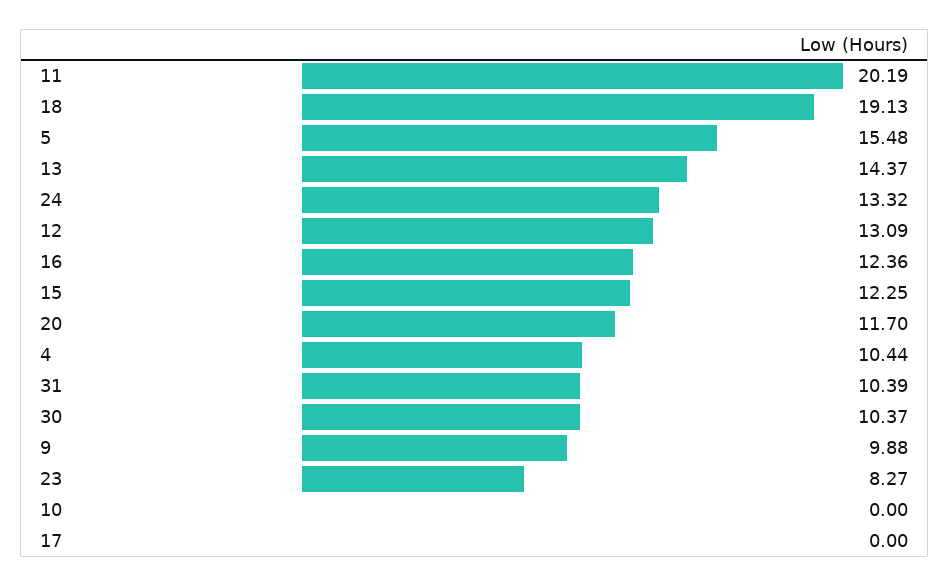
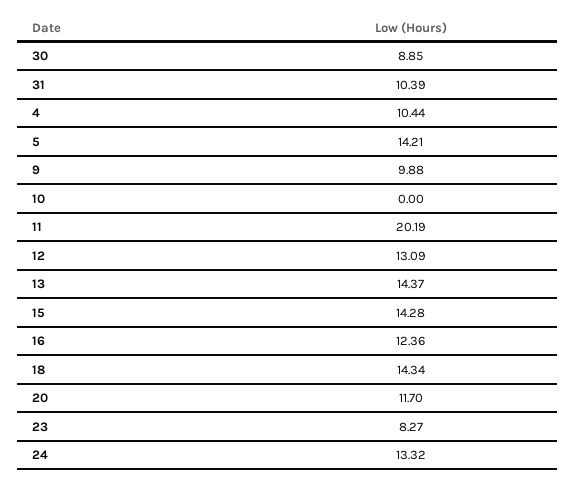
  {
    "11": 20.19,
-   "18": 19.13,
+   "18": 14.34,
-   "5": 15.48,
+   "5": 14.21,
    "13": 14.37,
    "24": 13.32,
    "12": 13.09,
    "16": 12.36,
-   "15": 12.25,
+   "15": 14.28,
    "20": 11.7,
    "4": 10.44,
    "31": 10.39,
-   "30": 10.37,
+   "30": 8.85,
    "9": 9.88,
    "23": 8.27,
-   "10": 0,
+   "10": 0
-   "17": 0
  }

